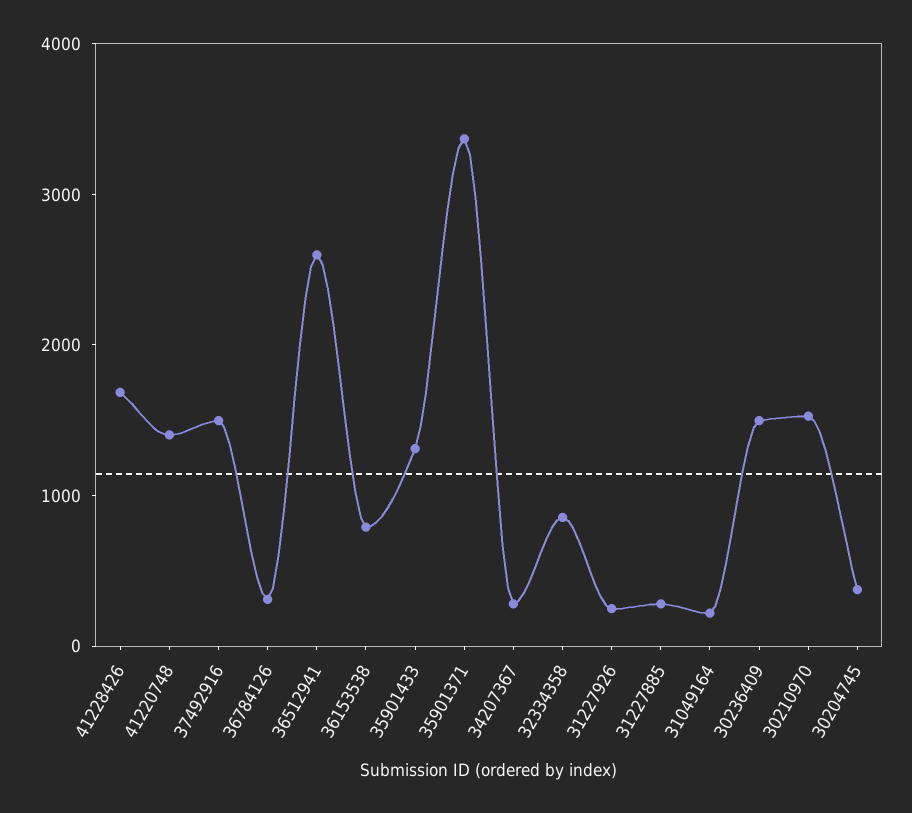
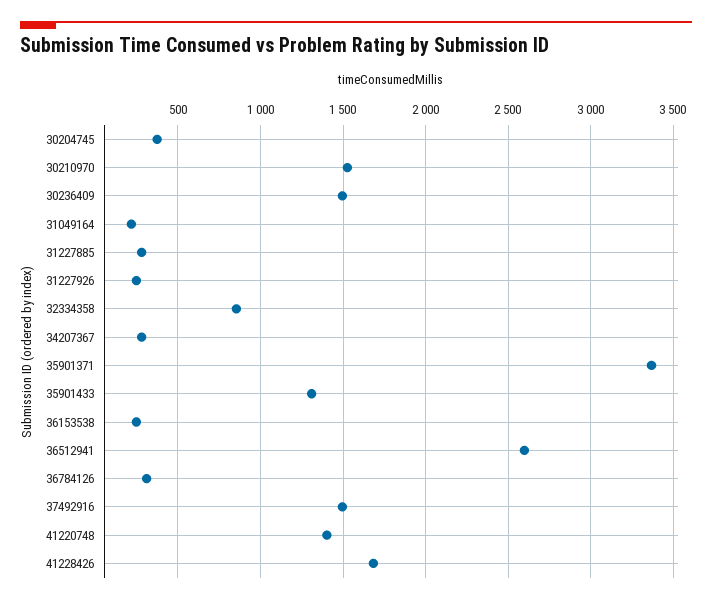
  {
    "41228426": 1700,
    "41220748": 1400,
    "37492916": 1500,
    "36784126": 300,
    "36512941": 2600,
-   "36153538": 800,
+   "36153538": 250,
    "35901433": 1300,
    "35901371": 3350,
    "34207367": 300,
    "32334358": 850,
    "31227926": 250,
    "31227885": 300,
    "31049164": 200,
    "30236409": 1500,
    "30210970": 1550,
    "30204745": 350
  }

